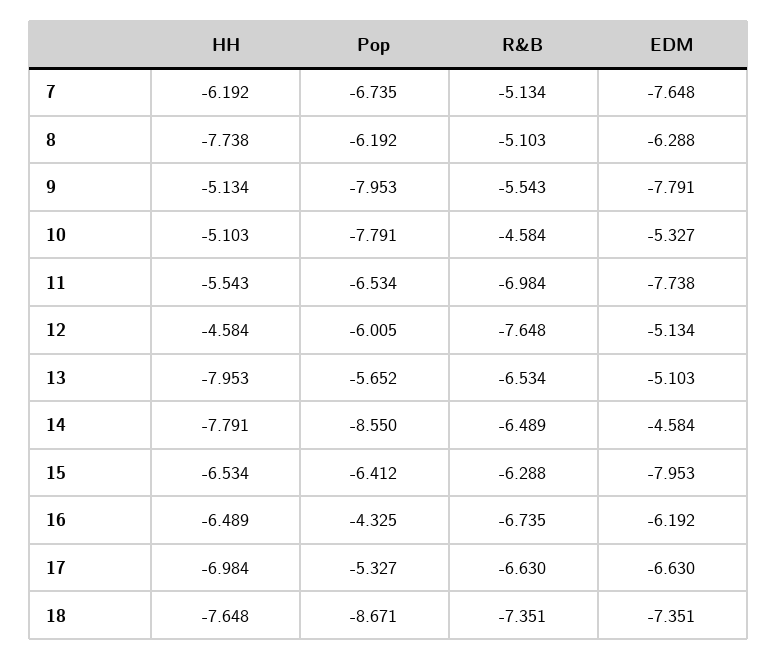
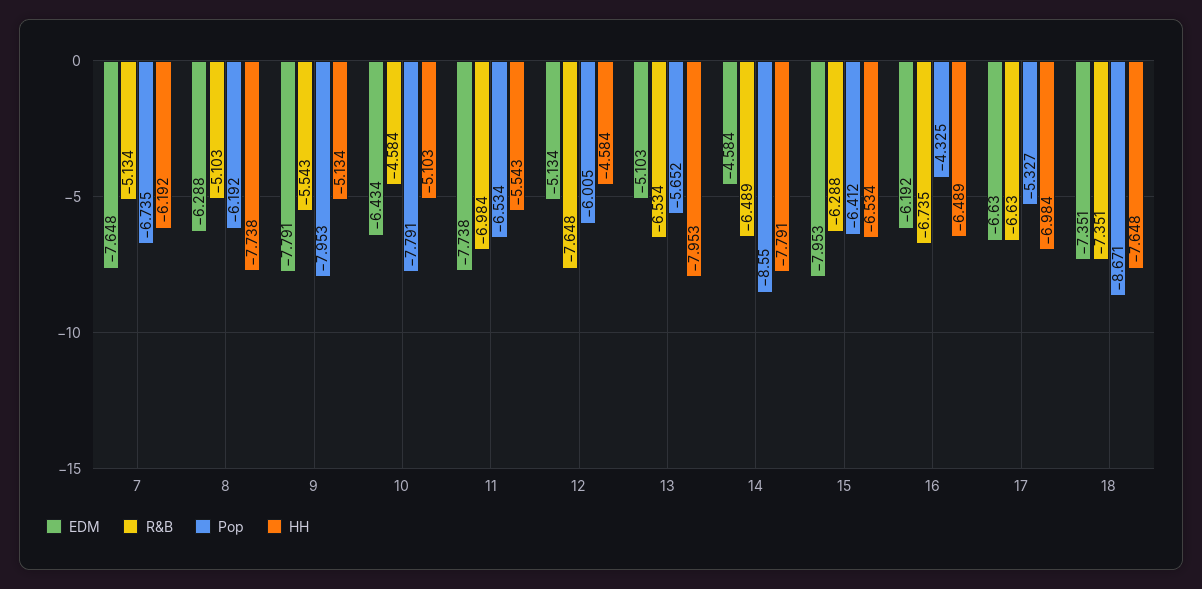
  {
    "HH": {
      "7": -6.192,
      "8": -7.738,
      "9": -5.134,
      "10": -5.103,
      "11": -5.543,
      "12": -4.584,
      "13": -7.953,
      "14": -7.791,
      "15": -6.534,
      "16": -6.489,
      "17": -6.984,
      "18": -7.648
    },
    "Pop": {
      "7": -6.735,
      "8": -6.192,
      "9": -7.953,
      "10": -7.791,
      "11": -6.534,
      "12": -6.005,
      "13": -5.652,
      "14": -8.55,
      "15": -6.412,
      "16": -4.325,
      "17": -5.327,
      "18": -8.671
    },
    "R&B": {
      "7": -5.134,
      "8": -5.103,
      "9": -5.543,
      "10": -4.584,
      "11": -6.984,
      "12": -7.648,
      "13": -6.534,
      "14": -6.489,
      "15": -6.288,
      "16": -6.735,
      "17": -6.63,
      "18": -7.351
    },
    "EDM": {
      "7": -7.648,
      "8": -6.288,
      "9": -7.791,
-     "10": -5.327,
+     "10": -6.434,
      "11": -7.738,
      "12": -5.134,
      "13": -5.103,
      "14": -4.584,
      "15": -7.953,
      "16": -6.192,
      "17": -6.63,
      "18": -7.351
    }
  }

